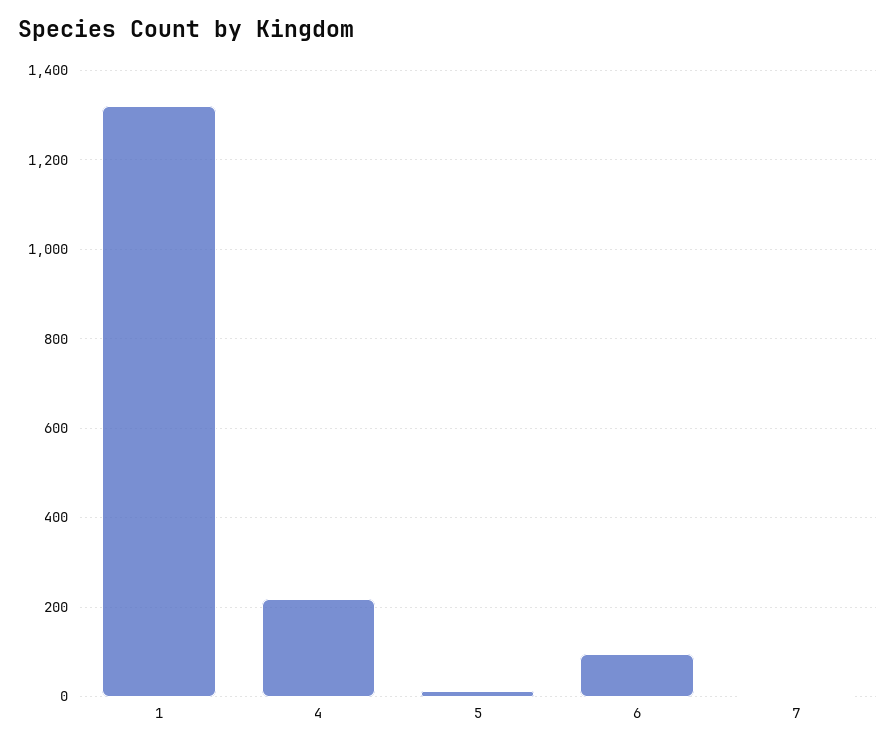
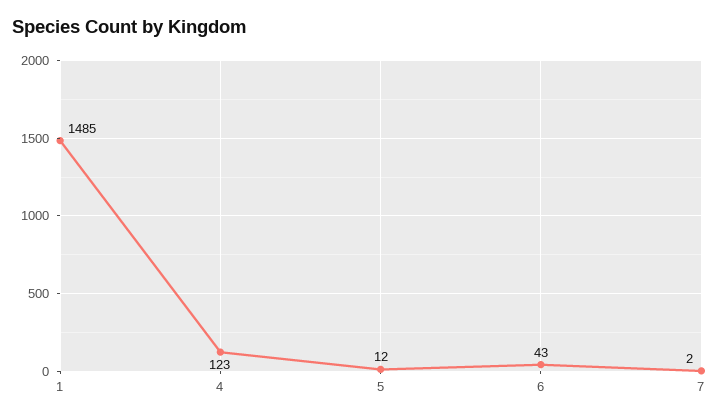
  {
-   "1": 1320,
+   "1": 1485,
-   "4": 220,
+   "4": 123,
    "5": 12,
-   "6": 100,
+   "6": 43,
    "7": 2
  }

